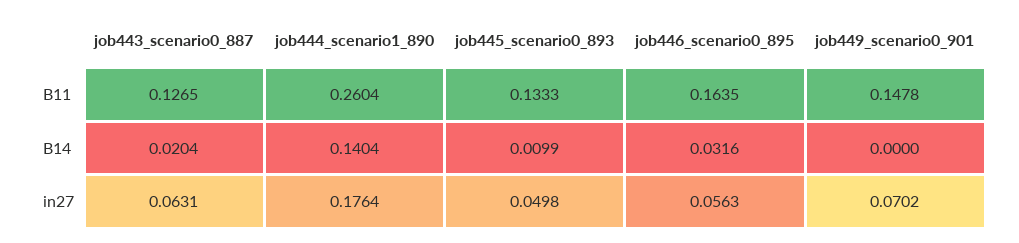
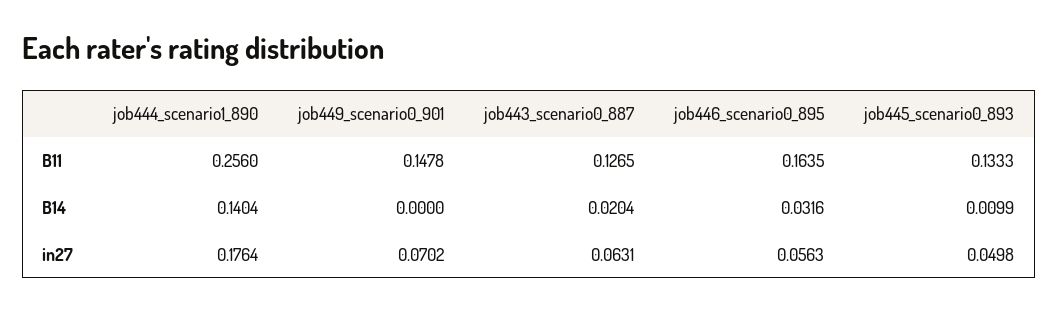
  {
    "job443_scenario0_887": {
      "B11": 0.1265,
      "B14": 0.0204,
      "in27": 0.0631
    },
    "job444_scenario1_890": {
-     "B11": 0.2604,
+     "B11": 0.256,
      "B14": 0.1404,
      "in27": 0.1764
    },
    "job445_scenario0_893": {
      "B11": 0.1333,
      "B14": 0.0099,
      "in27": 0.0498
    },
    "job446_scenario0_895": {
      "B11": 0.1635,
      "B14": 0.0316,
      "in27": 0.0563
    },
    "job449_scenario0_901": {
      "B11": 0.1478,
      "B14": 0,
      "in27": 0.0702
    }
  }

